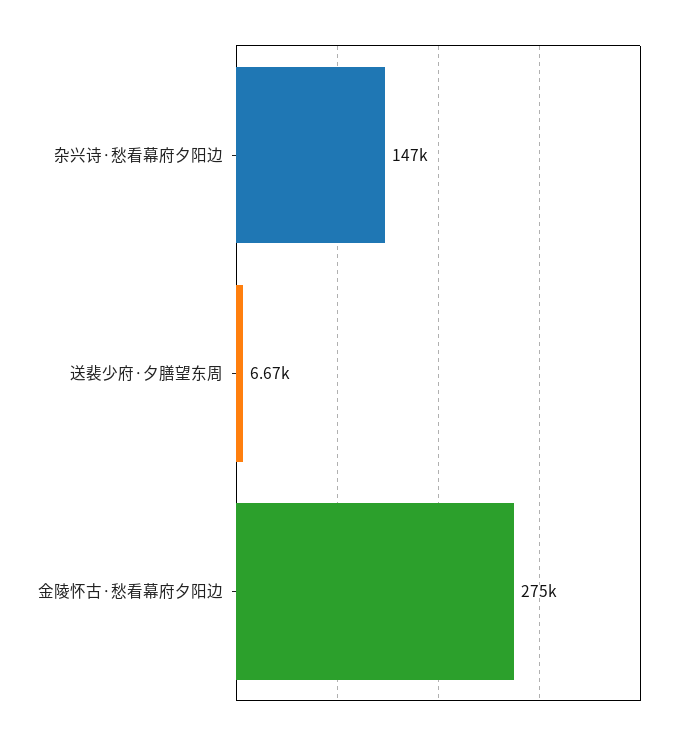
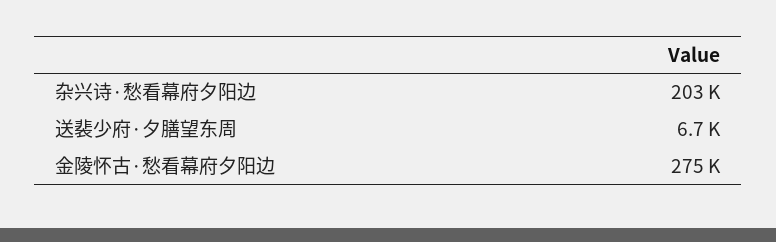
  {
-   "杂兴诗·愁看幕府夕阳边": 147000,
+   "杂兴诗·愁看幕府夕阳边": 203000,
    "送裴少府·夕膳望东周": 6670,
    "金陵怀古·愁看幕府夕阳边": 275000
  }

